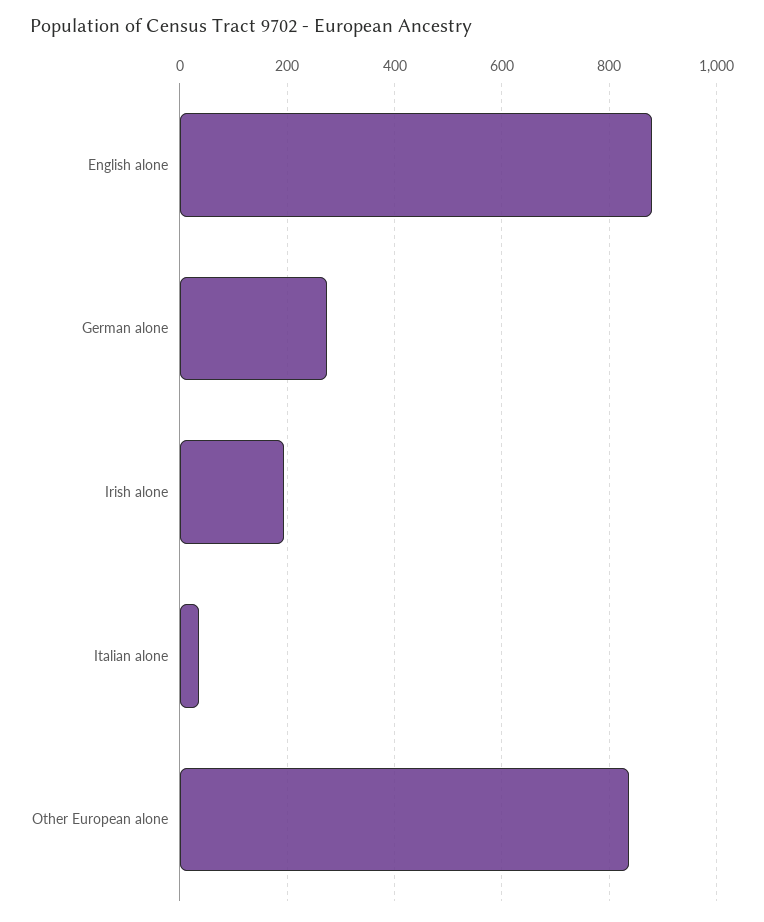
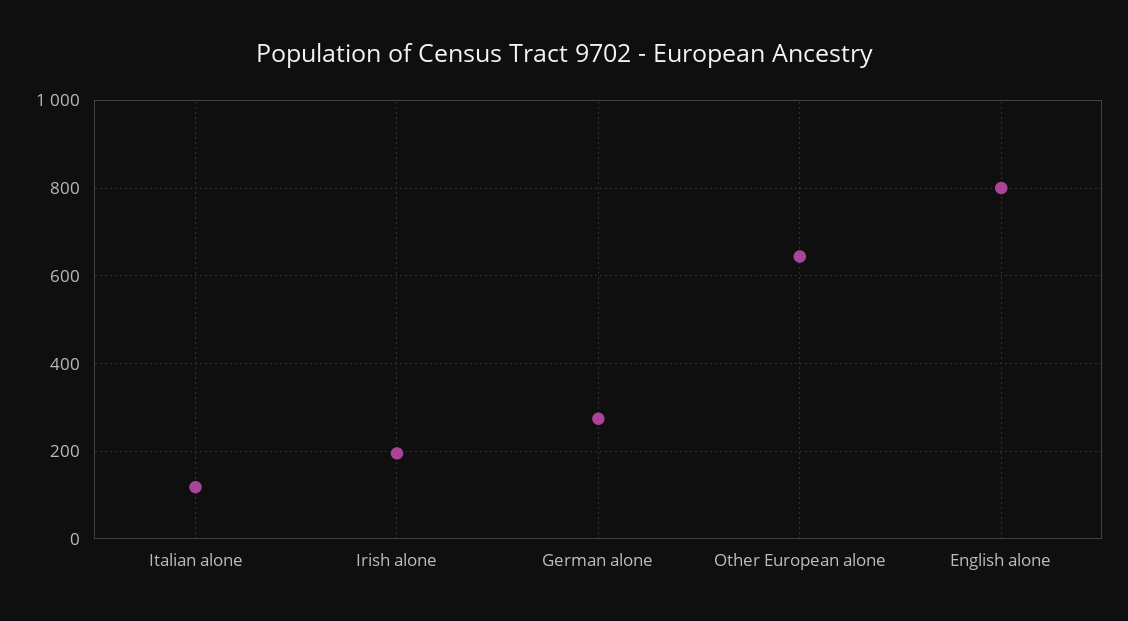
  {
-   "English alone": 880,
+   "English alone": 800,
    "German alone": 280,
    "Irish alone": 200,
-   "Italian alone": 40,
+   "Italian alone": 120,
-   "Other European alone": 840
+   "Other European alone": 640
  }

